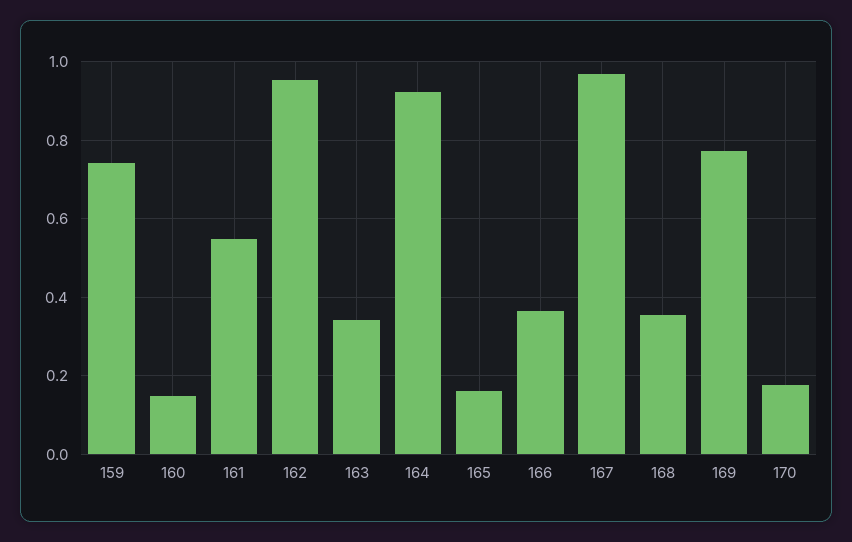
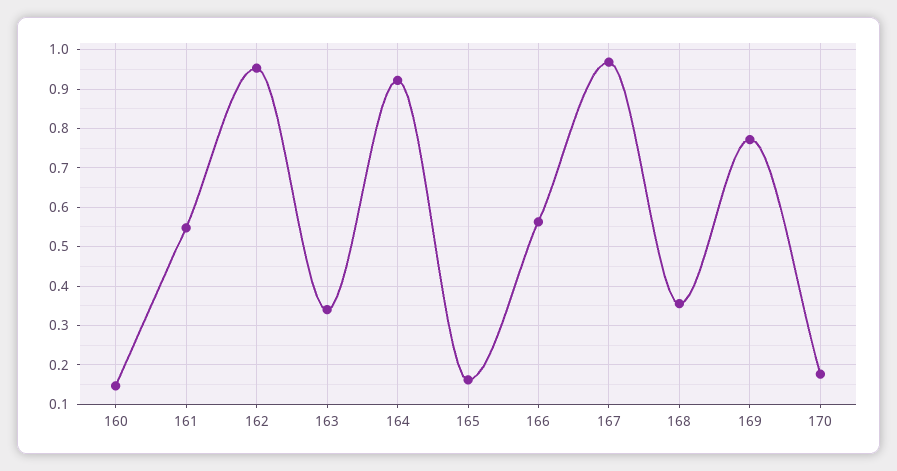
  {
-   "159": 0.74,
    "160": 0.14,
    "161": 0.54,
    "162": 0.96,
    "163": 0.34,
    "164": 0.92,
    "165": 0.16,
-   "166": 0.36,
+   "166": 0.56,
    "167": 0.96,
    "168": 0.36,
    "169": 0.78,
    "170": 0.18
  }

